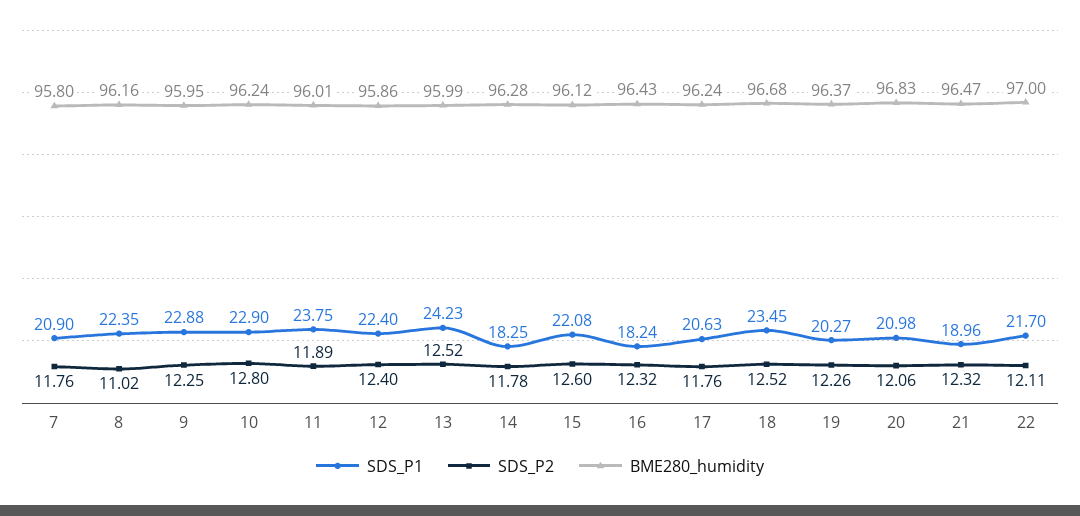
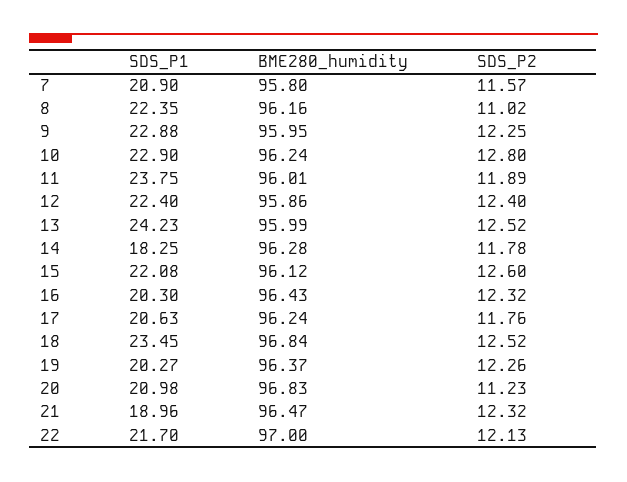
  {
    "SDS_P1": {
      "7": 20.9,
      "8": 22.35,
      "9": 22.88,
      "10": 22.9,
      "11": 23.75,
      "12": 22.4,
      "13": 24.23,
      "14": 18.25,
      "15": 22.08,
-     "16": 18.24,
+     "16": 20.3,
      "17": 20.63,
      "18": 23.45,
      "19": 20.27,
      "20": 20.98,
      "21": 18.96,
      "22": 21.7
    },
    "SDS_P2": {
-     "7": 11.76,
+     "7": 11.57,
      "8": 11.02,
      "9": 12.25,
      "10": 12.8,
      "11": 11.89,
      "12": 12.4,
      "13": 12.52,
      "14": 11.78,
      "15": 12.6,
      "16": 12.32,
      "17": 11.76,
      "18": 12.52,
      "19": 12.26,
-     "20": 12.06,
+     "20": 11.23,
      "21": 12.32,
-     "22": 12.11
+     "22": 12.13
    },
    "BME280_humidity": {
      "7": 95.8,
      "8": 96.16,
      "9": 95.95,
      "10": 96.24,
      "11": 96.01,
      "12": 95.86,
      "13": 95.99,
      "14": 96.28,
      "15": 96.12,
      "16": 96.43,
      "17": 96.24,
-     "18": 96.68,
+     "18": 96.84,
      "19": 96.37,
      "20": 96.83,
      "21": 96.47,
      "22": 97
    }
  }

